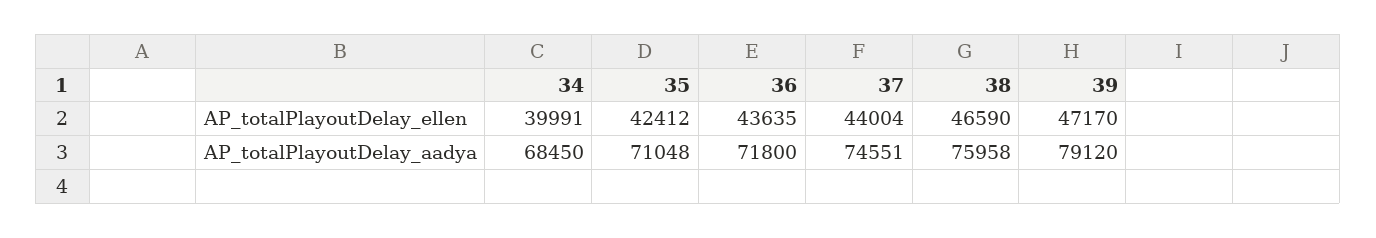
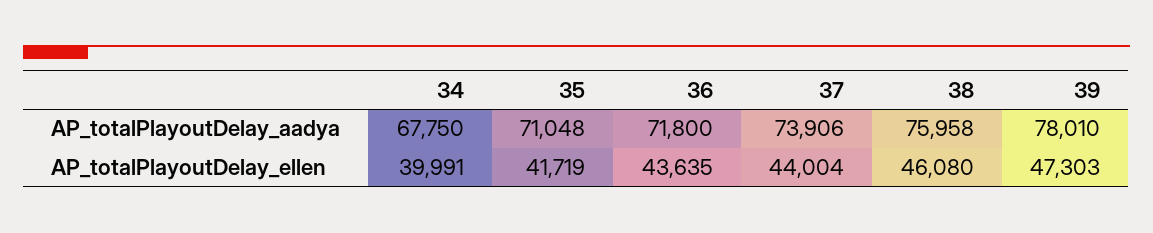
  {
    "34": {
      "AP_totalPlayoutDelay_ellen": 39991,
-     "AP_totalPlayoutDelay_aadya": 68450
+     "AP_totalPlayoutDelay_aadya": 67750
    },
    "35": {
-     "AP_totalPlayoutDelay_ellen": 42412,
+     "AP_totalPlayoutDelay_ellen": 41719,
      "AP_totalPlayoutDelay_aadya": 71048
    },
    "36": {
      "AP_totalPlayoutDelay_ellen": 43635,
      "AP_totalPlayoutDelay_aadya": 71800
    },
    "37": {
      "AP_totalPlayoutDelay_ellen": 44004,
-     "AP_totalPlayoutDelay_aadya": 74551
+     "AP_totalPlayoutDelay_aadya": 73906
    },
    "38": {
-     "AP_totalPlayoutDelay_ellen": 46590,
+     "AP_totalPlayoutDelay_ellen": 46080,
      "AP_totalPlayoutDelay_aadya": 75958
    },
    "39": {
-     "AP_totalPlayoutDelay_ellen": 47170,
+     "AP_totalPlayoutDelay_ellen": 47303,
-     "AP_totalPlayoutDelay_aadya": 79120
+     "AP_totalPlayoutDelay_aadya": 78010
    }
  }

